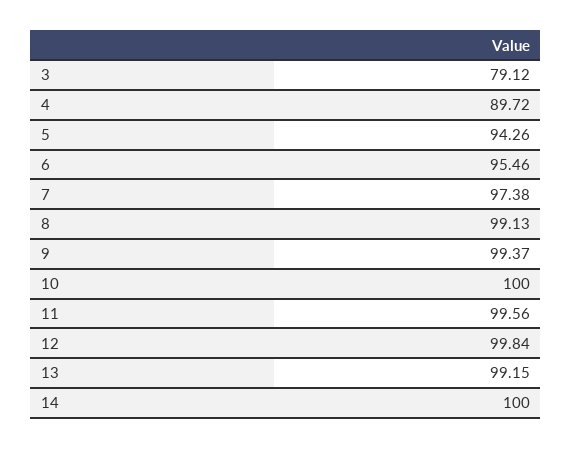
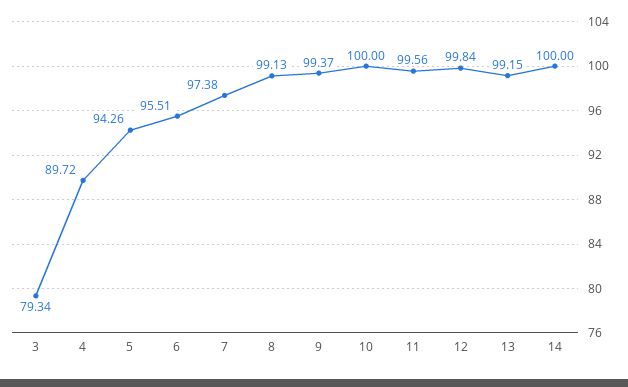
  {
-   "3": 79.12,
+   "3": 79.34,
    "4": 89.72,
    "5": 94.26,
-   "6": 95.46,
+   "6": 95.51,
    "7": 97.38,
    "8": 99.13,
    "9": 99.37,
    "10": 100,
    "11": 99.56,
    "12": 99.84,
    "13": 99.15,
    "14": 100
  }

